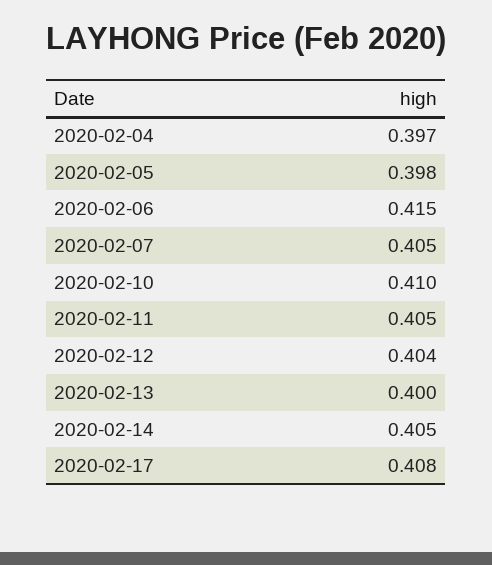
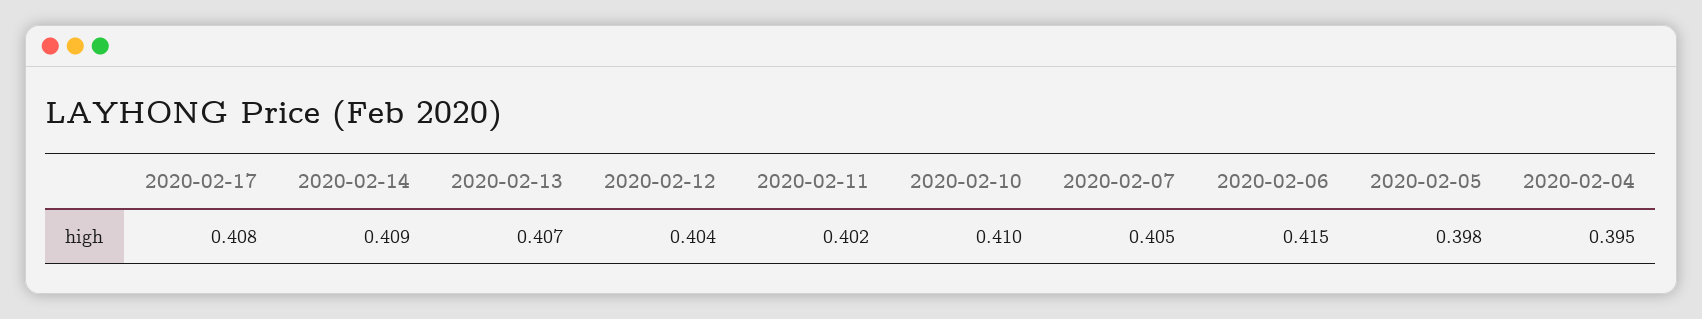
  {
-   "2020-02-04": 0.397,
+   "2020-02-04": 0.395,
    "2020-02-05": 0.398,
    "2020-02-06": 0.415,
    "2020-02-07": 0.405,
    "2020-02-10": 0.41,
-   "2020-02-11": 0.405,
+   "2020-02-11": 0.402,
    "2020-02-12": 0.404,
-   "2020-02-13": 0.4,
+   "2020-02-13": 0.407,
-   "2020-02-14": 0.405,
+   "2020-02-14": 0.409,
    "2020-02-17": 0.408
  }

